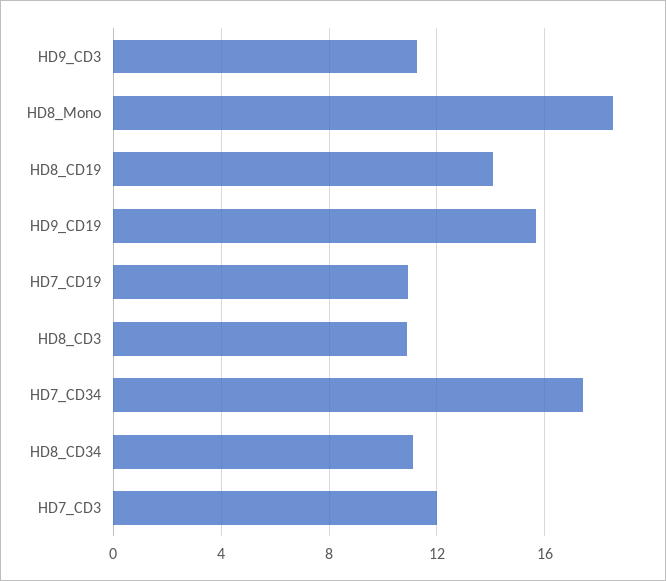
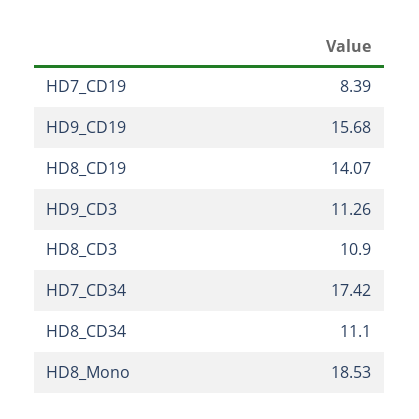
  {
    "HD9_CD3": 11.26,
    "HD8_Mono": 18.53,
    "HD8_CD19": 14.07,
    "HD9_CD19": 15.68,
-   "HD7_CD19": 11,
+   "HD7_CD19": 8.39,
    "HD8_CD3": 10.9,
    "HD7_CD34": 17.42,
-   "HD8_CD34": 11.1,
+   "HD8_CD34": 11.1
-   "HD7_CD3": 12
  }

